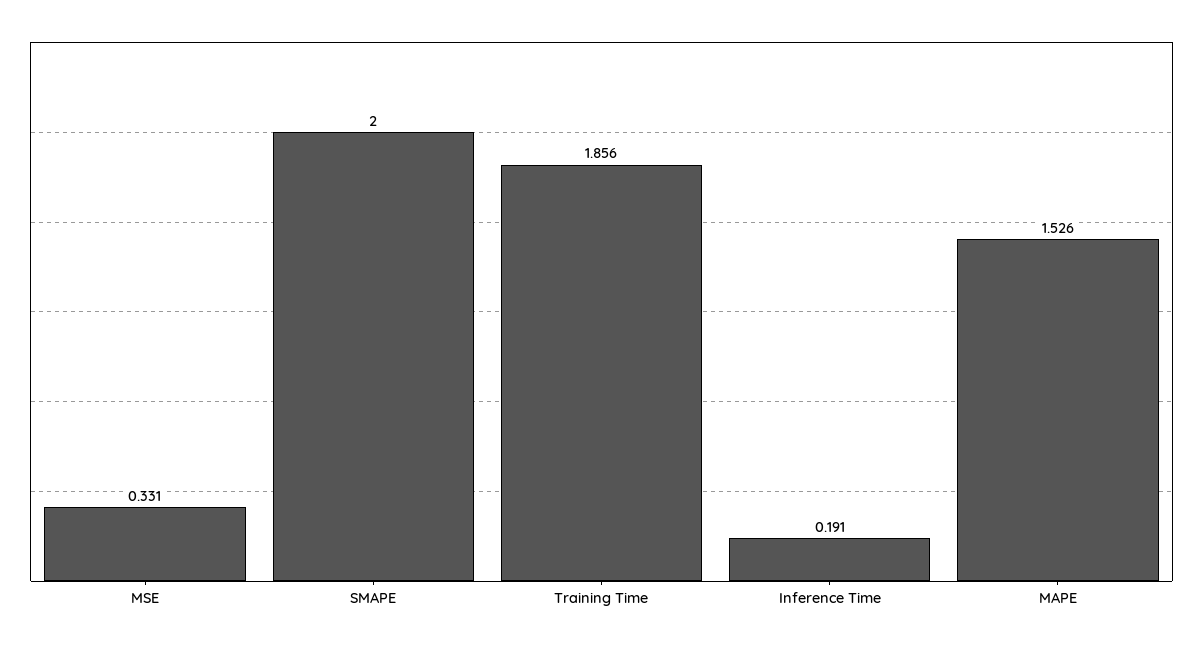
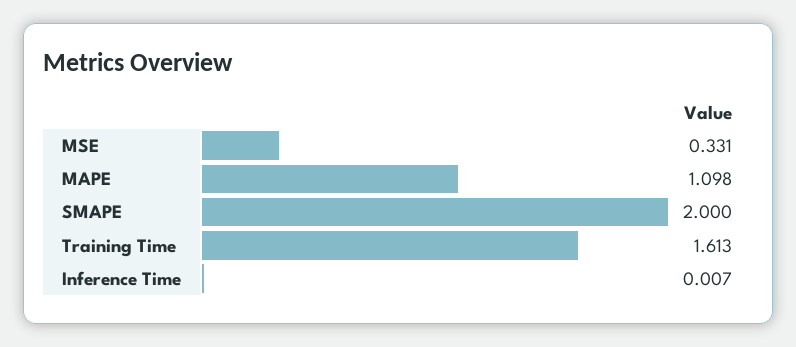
  {
    "MSE": 0.331,
    "SMAPE": 2,
-   "Training Time": 1.856,
+   "Training Time": 1.613,
-   "Inference Time": 0.191,
+   "Inference Time": 0.007,
-   "MAPE": 1.526
+   "MAPE": 1.098
  }

